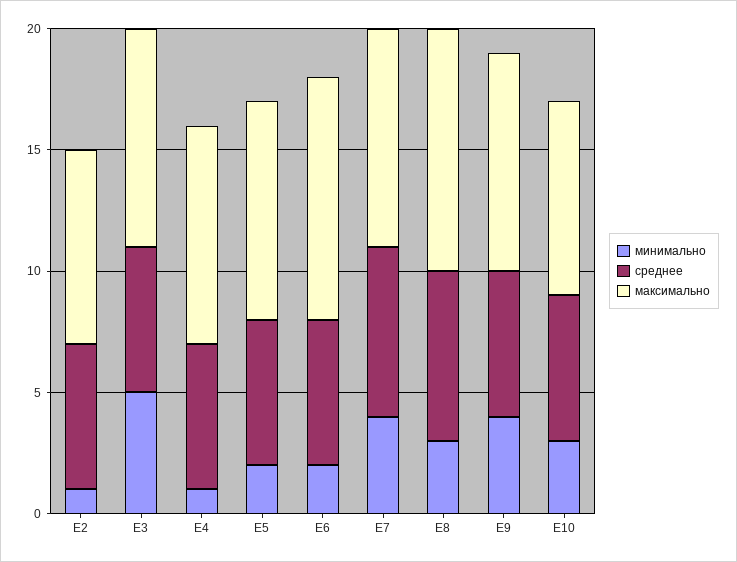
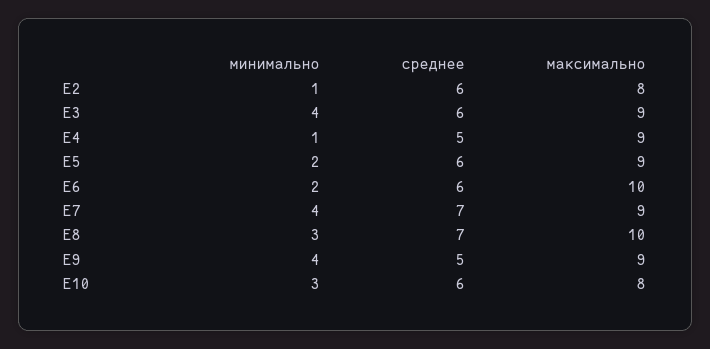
  {
    "минимально": {
      "E2": 1,
-     "E3": 5,
+     "E3": 4,
      "E4": 1,
      "E5": 2,
      "E6": 2,
      "E7": 4,
      "E8": 3,
      "E9": 4,
      "E10": 3
    },
    "среднее": {
      "E2": 6,
      "E3": 6,
-     "E4": 6,
+     "E4": 5,
      "E5": 6,
      "E6": 6,
      "E7": 7,
      "E8": 7,
-     "E9": 6,
+     "E9": 5,
      "E10": 6
    },
    "максимально": {
      "E2": 8,
      "E3": 9,
      "E4": 9,
      "E5": 9,
      "E6": 10,
      "E7": 9,
      "E8": 10,
      "E9": 9,
      "E10": 8
    }
  }

